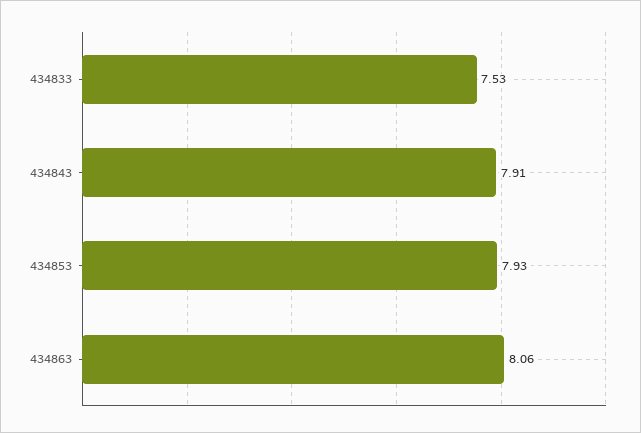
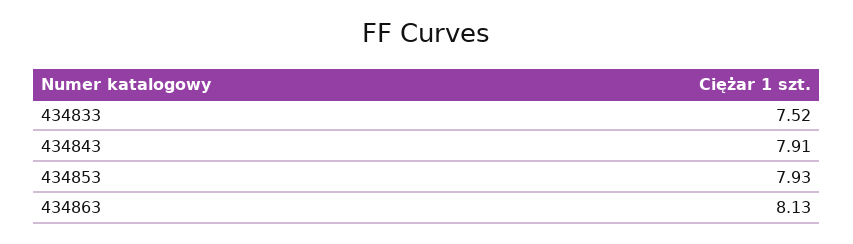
  {
-   "434833": 7.53,
+   "434833": 7.52,
    "434843": 7.91,
    "434853": 7.93,
-   "434863": 8.06
+   "434863": 8.13
  }

